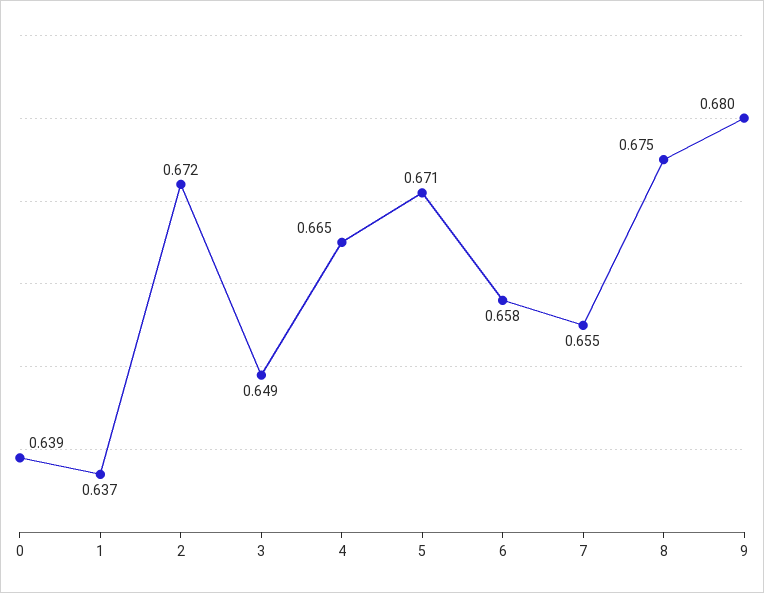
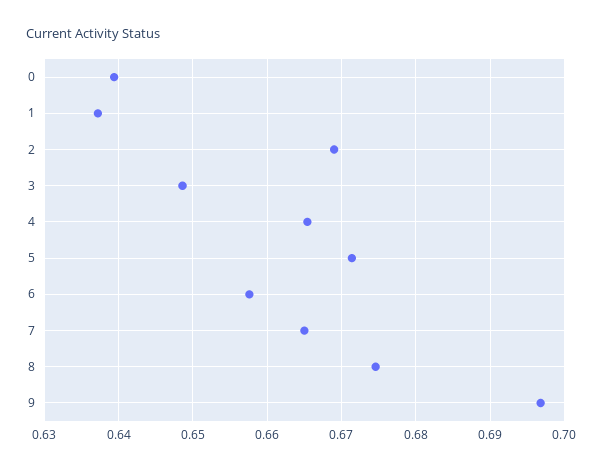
  {
    "0": 0.639,
    "1": 0.637,
-   "2": 0.672,
+   "2": 0.669,
    "3": 0.649,
    "4": 0.665,
    "5": 0.671,
    "6": 0.658,
-   "7": 0.655,
+   "7": 0.665,
    "8": 0.675,
-   "9": 0.68
+   "9": 0.697
  }

